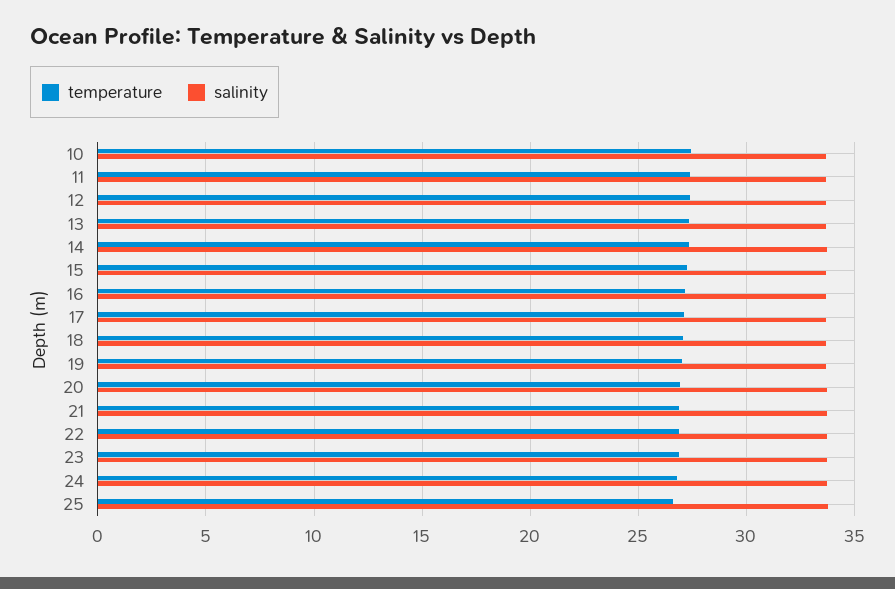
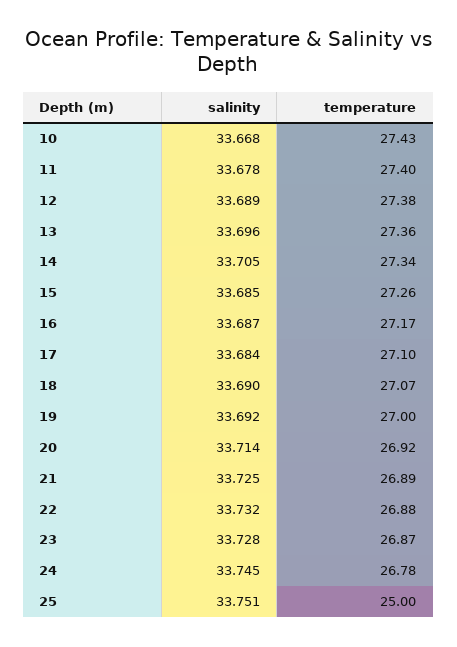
  {
    "temperature": {
      "10": 27.43,
      "11": 27.4,
      "12": 27.38,
      "13": 27.36,
      "14": 27.34,
      "15": 27.26,
      "16": 27.17,
      "17": 27.1,
      "18": 27.07,
      "19": 27,
      "20": 26.92,
      "21": 26.89,
      "22": 26.88,
      "23": 26.87,
      "24": 26.78,
-     "25": 26.5
+     "25": 25
    },
    "salinity": {
      "10": 33.668,
      "11": 33.678,
      "12": 33.689,
      "13": 33.696,
      "14": 33.705,
      "15": 33.685,
      "16": 33.687,
      "17": 33.684,
      "18": 33.69,
      "19": 33.692,
      "20": 33.714,
      "21": 33.725,
      "22": 33.732,
      "23": 33.728,
      "24": 33.745,
      "25": 33.751
    }
  }

